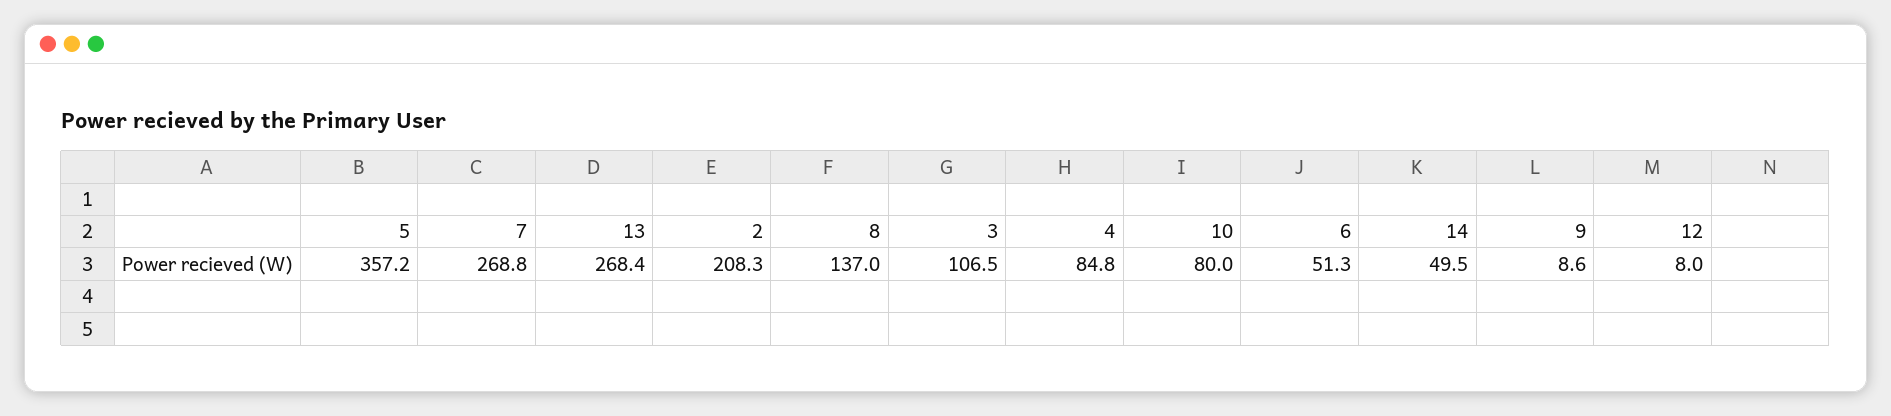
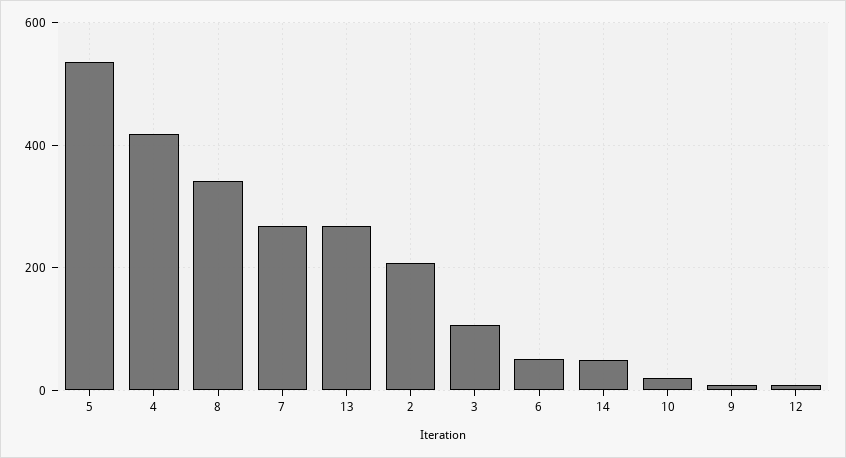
  {
-   "5": 357.2,
+   "5": 540,
    "7": 268.8,
    "13": 268.4,
    "2": 208.3,
-   "8": 137,
+   "8": 340,
    "3": 106.5,
-   "4": 84.8,
+   "4": 420,
-   "10": 80,
+   "10": 20,
    "6": 51.3,
    "14": 49.5,
    "9": 8.6,
    "12": 8
  }

